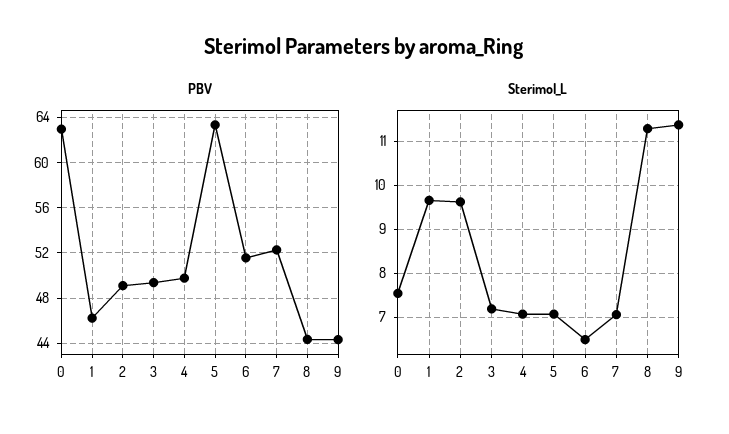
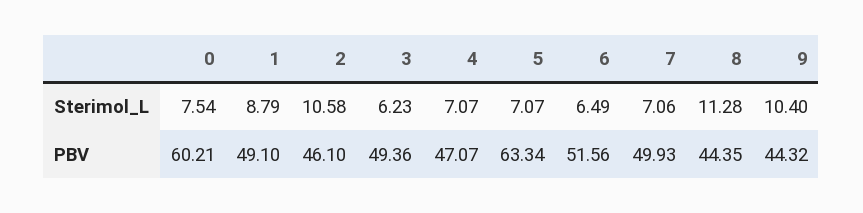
  {
    "PBV": {
-     "0": 63,
+     "0": 60.21,
-     "1": 46,
+     "1": 49.1,
-     "2": 49,
+     "2": 46.1,
      "3": 49.36,
-     "4": 50,
+     "4": 47.07,
      "5": 63.34,
      "6": 51.56,
-     "7": 52,
+     "7": 49.93,
      "8": 44.35,
      "9": 44.32
    },
    "Sterimol_L": {
      "0": 7.54,
-     "1": 9.6,
+     "1": 8.79,
-     "2": 9.6,
+     "2": 10.58,
-     "3": 7.2,
+     "3": 6.23,
      "4": 7.07,
      "5": 7.07,
      "6": 6.49,
      "7": 7.06,
      "8": 11.28,
-     "9": 11.4
+     "9": 10.4
    }
  }

